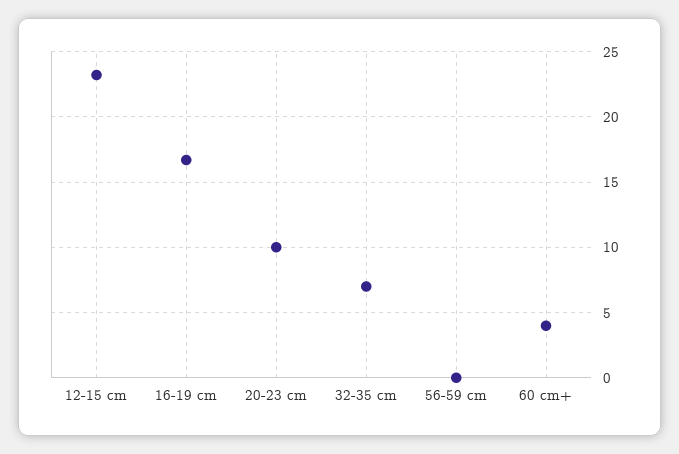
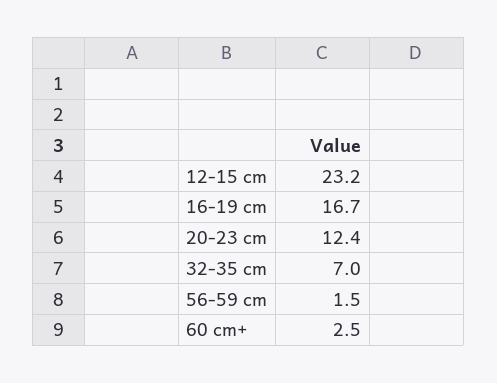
  {
    "12-15 cm": 23.2,
    "16-19 cm": 16.7,
-   "20-23 cm": 10,
+   "20-23 cm": 12.4,
    "32-35 cm": 7,
-   "56-59 cm": 0,
+   "56-59 cm": 1.5,
-   "60 cm+": 4
+   "60 cm+": 2.5
  }

